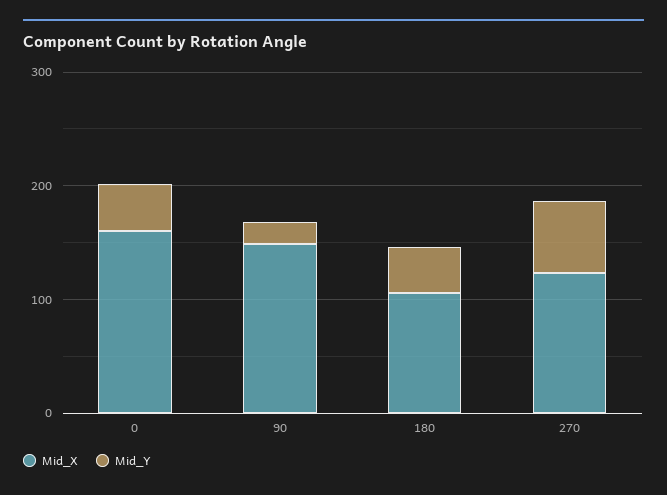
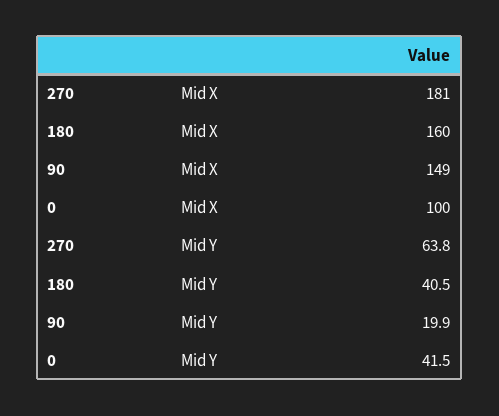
  {
    "Mid_X": {
-     "0": 160,
+     "0": 100,
      "90": 149,
-     "180": 100,
+     "180": 160,
-     "270": 120
+     "270": 181
    },
    "Mid_Y": {
      "0": 41.5,
      "90": 19.9,
      "180": 40.5,
      "270": 63.8
    }
  }

